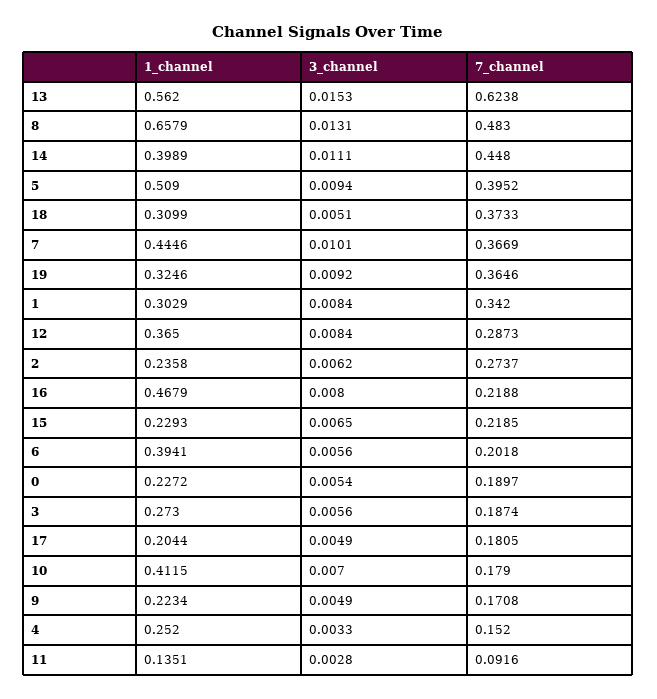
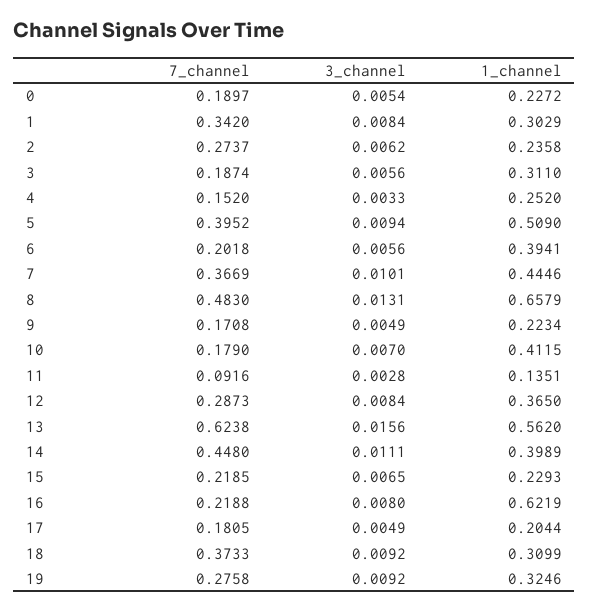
  {
    "1_channel": {
      "13": 0.562,
      "8": 0.6579,
      "14": 0.3989,
      "5": 0.509,
      "18": 0.3099,
      "7": 0.4446,
      "19": 0.3246,
      "1": 0.3029,
      "12": 0.365,
      "2": 0.2358,
-     "16": 0.4679,
+     "16": 0.6219,
      "15": 0.2293,
      "6": 0.3941,
      "0": 0.2272,
-     "3": 0.273,
+     "3": 0.311,
      "17": 0.2044,
      "10": 0.4115,
      "9": 0.2234,
      "4": 0.252,
      "11": 0.1351
    },
    "3_channel": {
-     "13": 0.0153,
+     "13": 0.0156,
      "8": 0.0131,
      "14": 0.0111,
      "5": 0.0094,
-     "18": 0.0051,
+     "18": 0.0092,
      "7": 0.0101,
      "19": 0.0092,
      "1": 0.0084,
      "12": 0.0084,
      "2": 0.0062,
      "16": 0.008,
      "15": 0.0065,
      "6": 0.0056,
      "0": 0.0054,
      "3": 0.0056,
      "17": 0.0049,
      "10": 0.007,
      "9": 0.0049,
      "4": 0.0033,
      "11": 0.0028
    },
    "7_channel": {
      "13": 0.6238,
      "8": 0.483,
      "14": 0.448,
      "5": 0.3952,
      "18": 0.3733,
      "7": 0.3669,
-     "19": 0.3646,
+     "19": 0.2758,
      "1": 0.342,
      "12": 0.2873,
      "2": 0.2737,
      "16": 0.2188,
      "15": 0.2185,
      "6": 0.2018,
      "0": 0.1897,
      "3": 0.1874,
      "17": 0.1805,
      "10": 0.179,
      "9": 0.1708,
      "4": 0.152,
      "11": 0.0916
    }
  }

